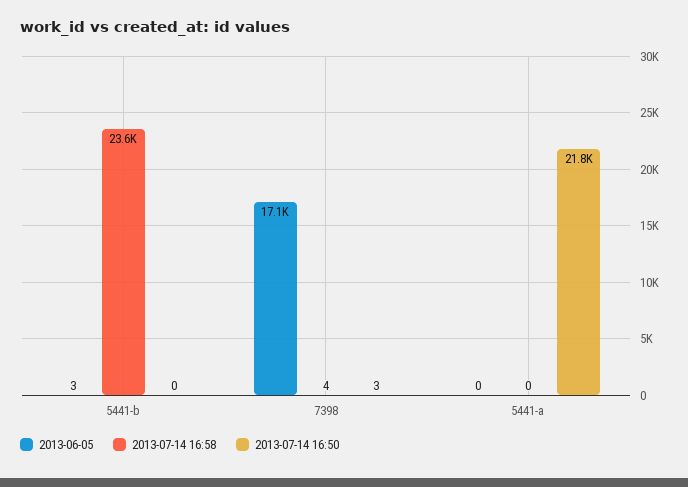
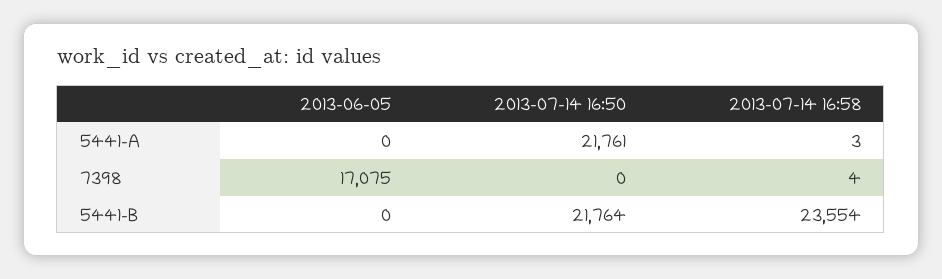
  {
    "2013-06-05": {
-     "5441-b": 3,
+     "5441-b": 0,
      "7398": 17075,
      "5441-a": 0
    },
    "2013-07-14 16:58": {
      "5441-b": 23554,
      "7398": 4,
-     "5441-a": 0
+     "5441-a": 3
    },
    "2013-07-14 16:50": {
-     "5441-b": 0,
+     "5441-b": 21764,
-     "7398": 3,
+     "7398": 0,
      "5441-a": 21761
    }
  }

